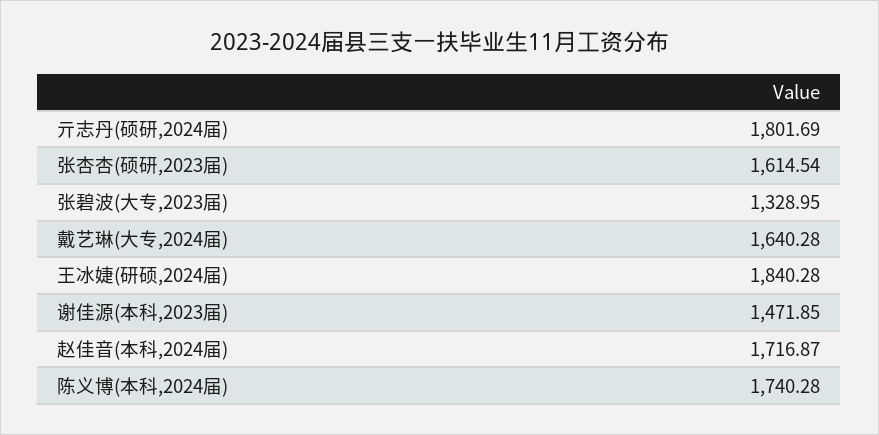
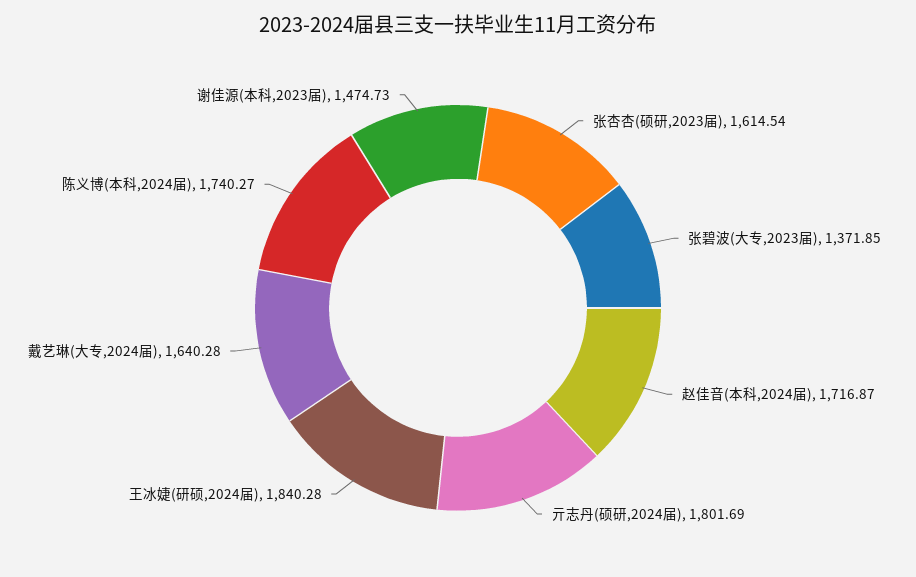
  {
    "亓志丹(硕研,2024届)": 1801.69,
    "张杏杏(硕研,2023届)": 1614.54,
-   "张碧波(大专,2023届)": 1328.95,
+   "张碧波(大专,2023届)": 1371.85,
    "戴艺琳(大专,2024届)": 1640.28,
    "王冰婕(研硕,2024届)": 1840.28,
-   "谢佳源(本科,2023届)": 1471.85,
+   "谢佳源(本科,2023届)": 1474.73,
    "赵佳音(本科,2024届)": 1716.87,
-   "陈义博(本科,2024届)": 1740.28
+   "陈义博(本科,2024届)": 1740.27
  }

